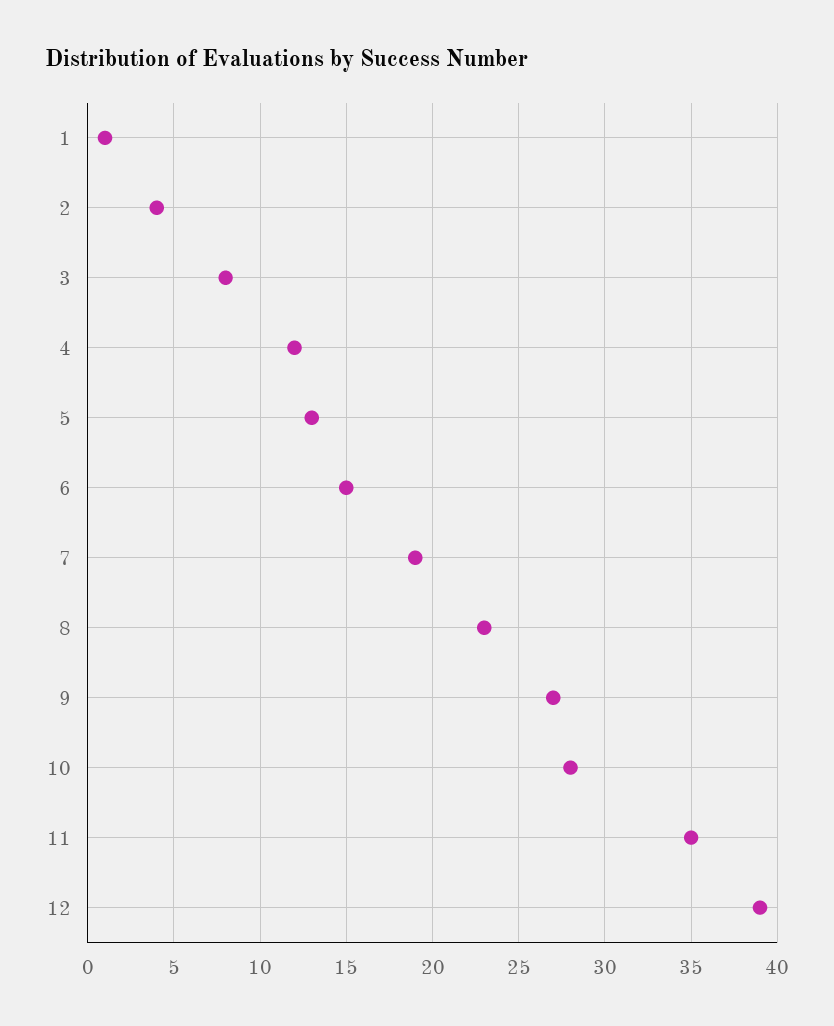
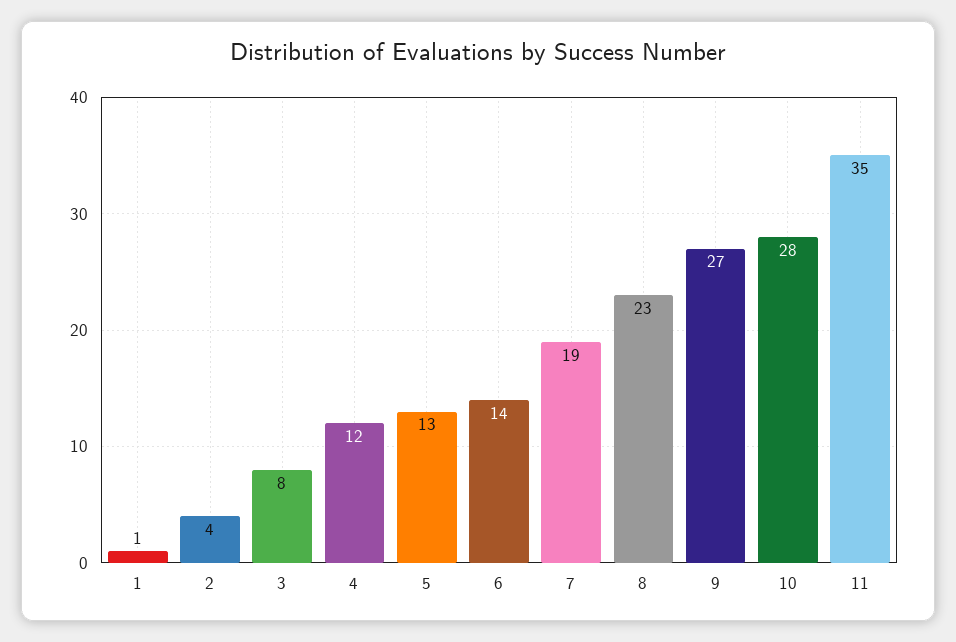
  {
    "1": 1,
    "2": 4,
    "3": 8,
    "4": 12,
    "5": 13,
-   "6": 15,
+   "6": 14,
    "7": 19,
    "8": 23,
    "9": 27,
    "10": 28,
-   "11": 35,
+   "11": 35
-   "12": 39
  }

